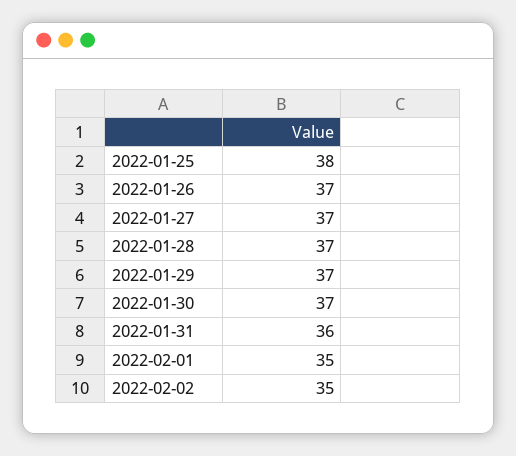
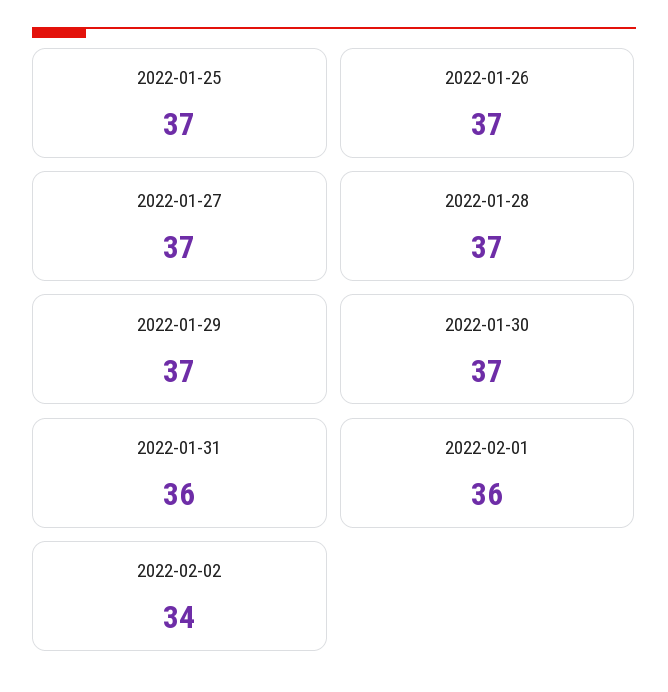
  {
-   "2022-01-25": 38,
+   "2022-01-25": 37,
    "2022-01-26": 37,
    "2022-01-27": 37,
    "2022-01-28": 37,
    "2022-01-29": 37,
    "2022-01-30": 37,
    "2022-01-31": 36,
-   "2022-02-01": 35,
+   "2022-02-01": 36,
-   "2022-02-02": 35
+   "2022-02-02": 34
  }

